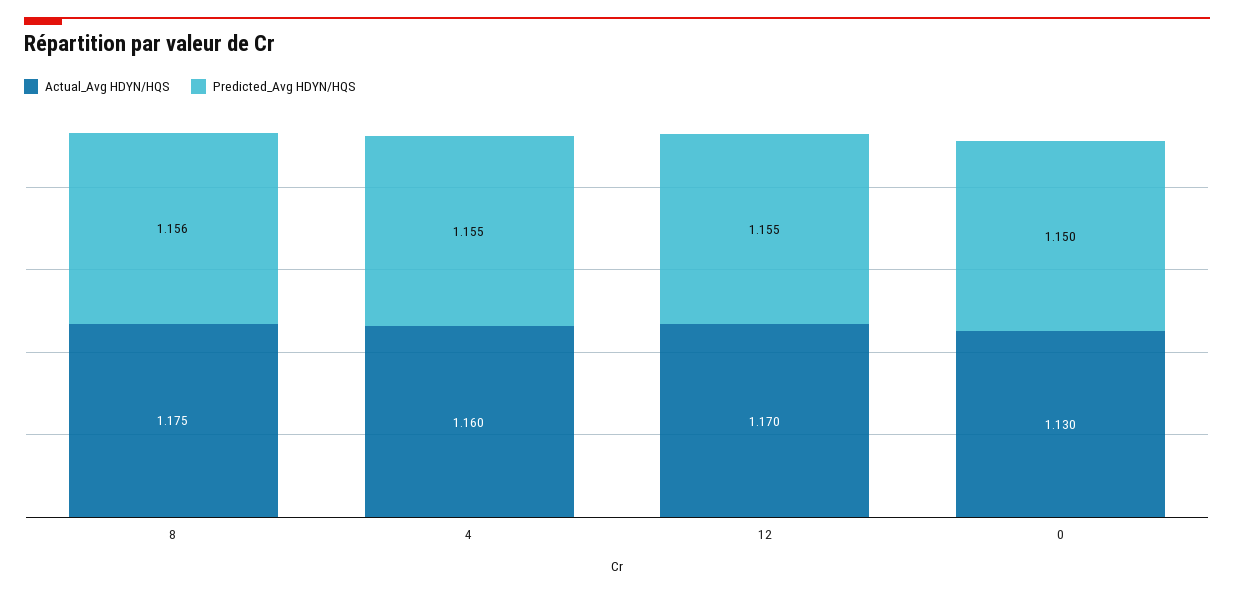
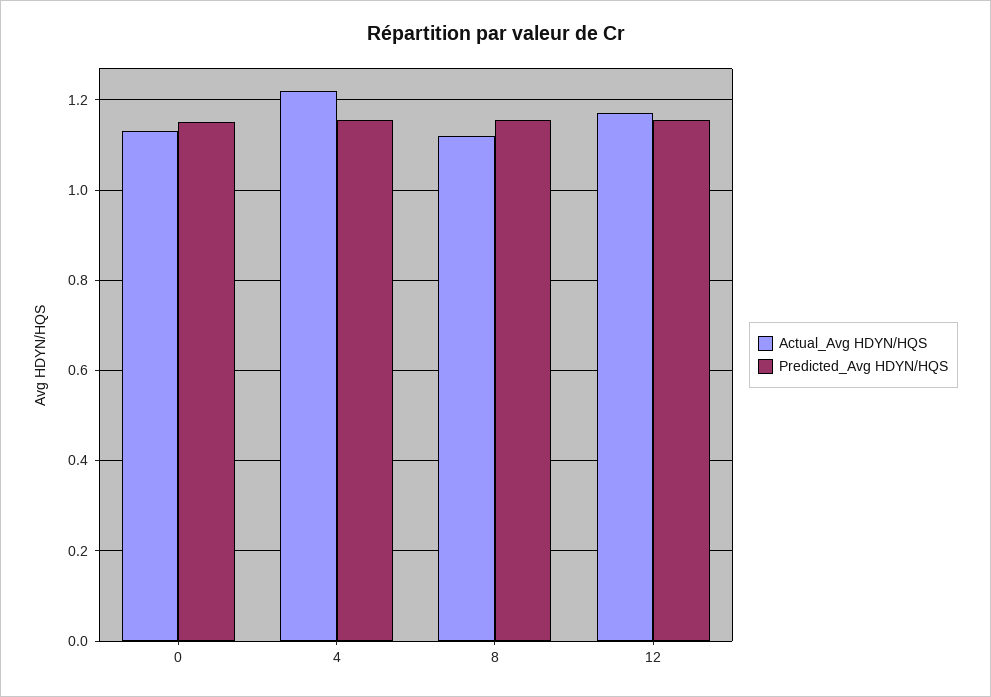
  {
    "Actual_Avg HDYN/HQS": {
-     "8": 1.175,
+     "8": 1.12,
-     "4": 1.16,
+     "4": 1.22,
      "12": 1.17,
      "0": 1.13
    },
    "Predicted_Avg HDYN/HQS": {
      "8": 1.156,
      "4": 1.155,
      "12": 1.155,
      "0": 1.15
    }
  }

